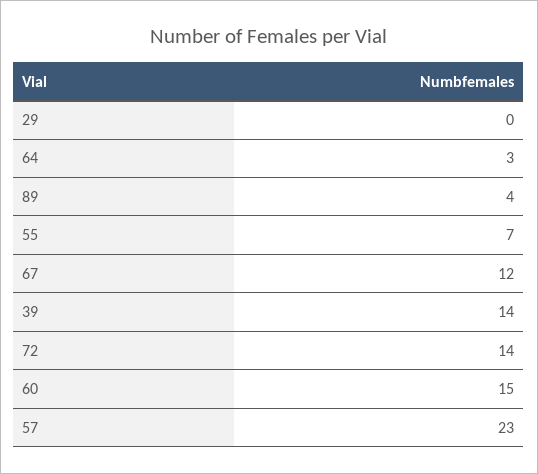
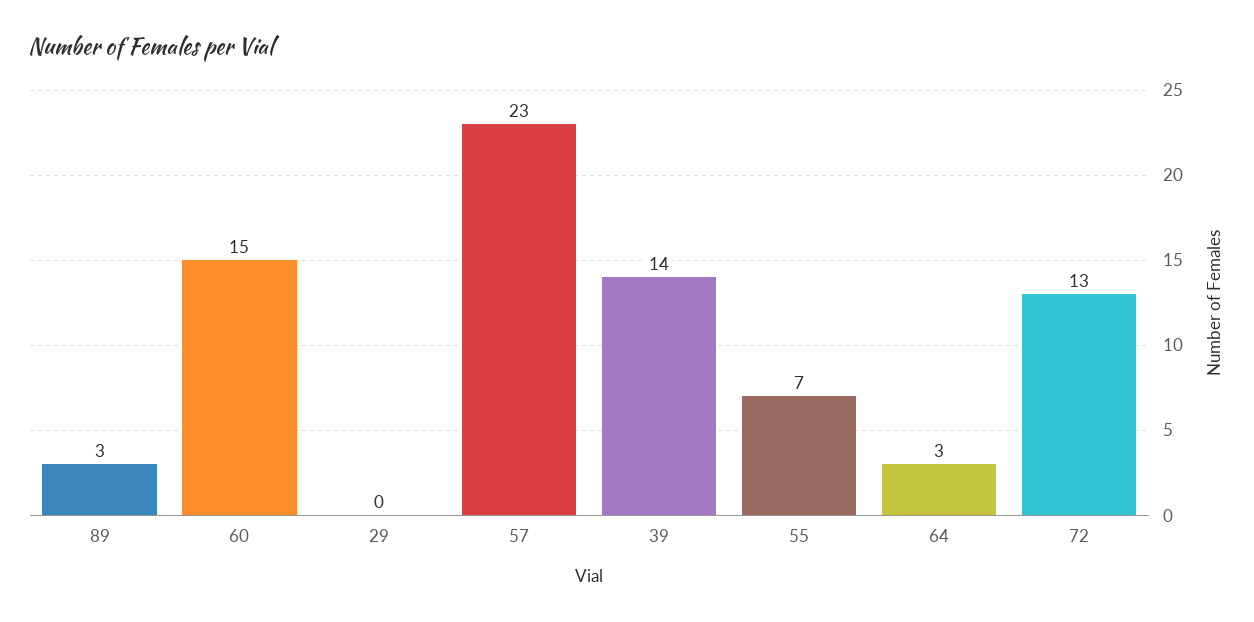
  {
    "29": 0,
    "64": 3,
-   "89": 4,
+   "89": 3,
    "55": 7,
-   "67": 12,
    "39": 14,
-   "72": 14,
+   "72": 13,
    "60": 15,
    "57": 23
  }

